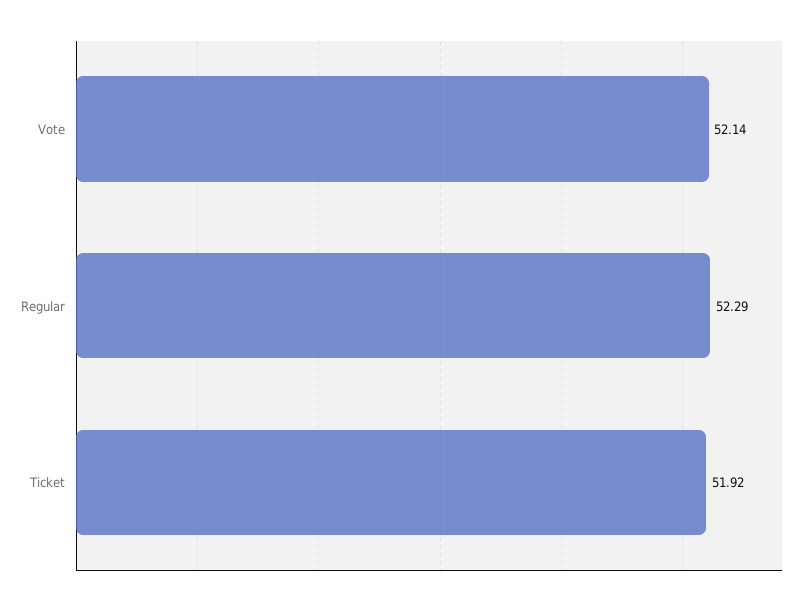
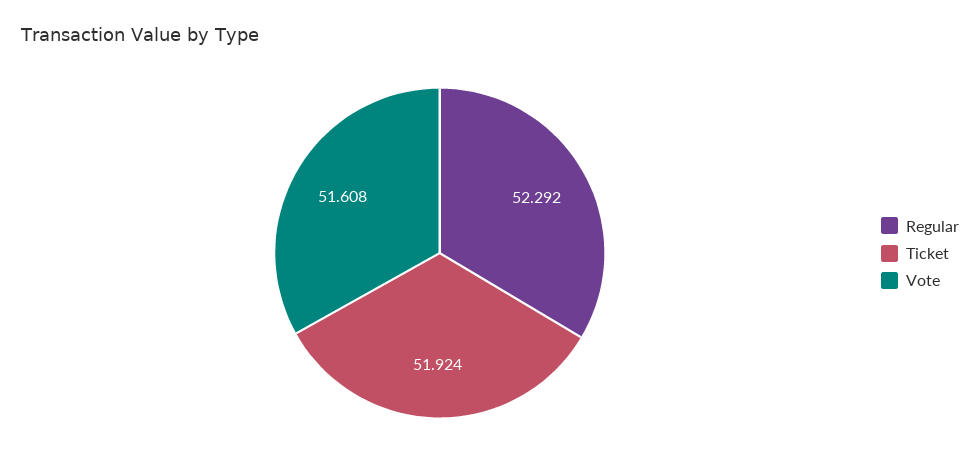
  {
-   "Vote": 52.14,
+   "Vote": 51.608,
    "Regular": 52.292,
    "Ticket": 51.924
  }

